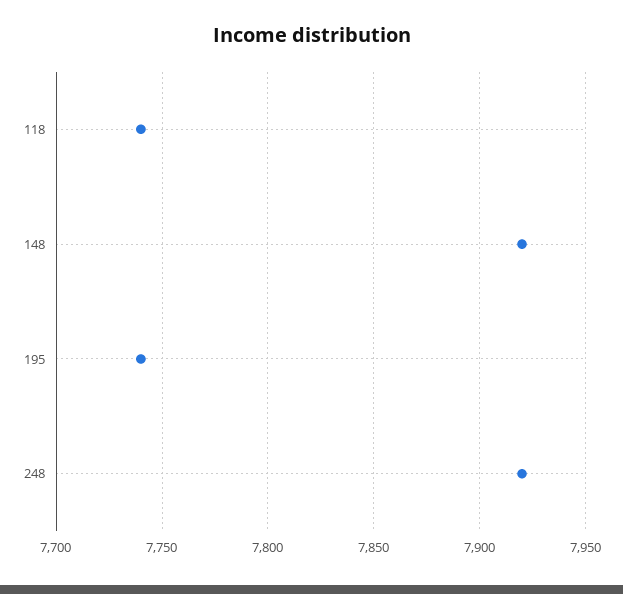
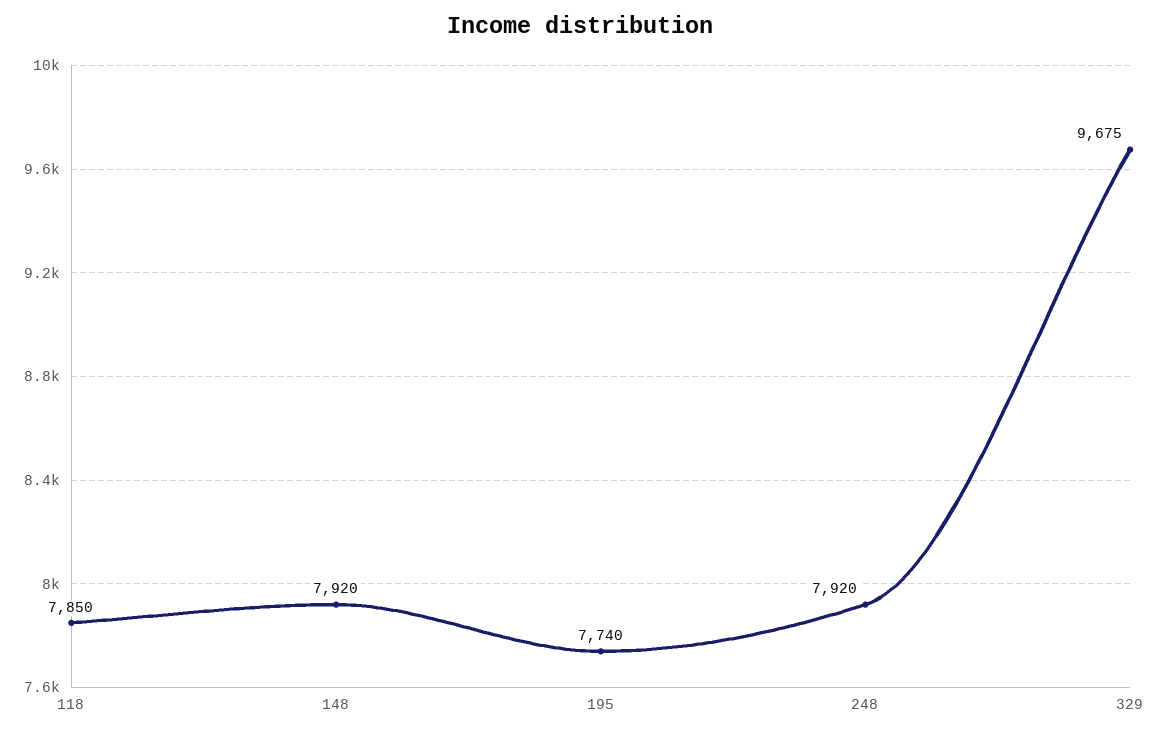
  {
-   "118": 7740,
+   "118": 7850,
    "148": 7920,
    "195": 7740,
-   "248": 7920
+   "248": 7920,
+   "329": 9675
  }

